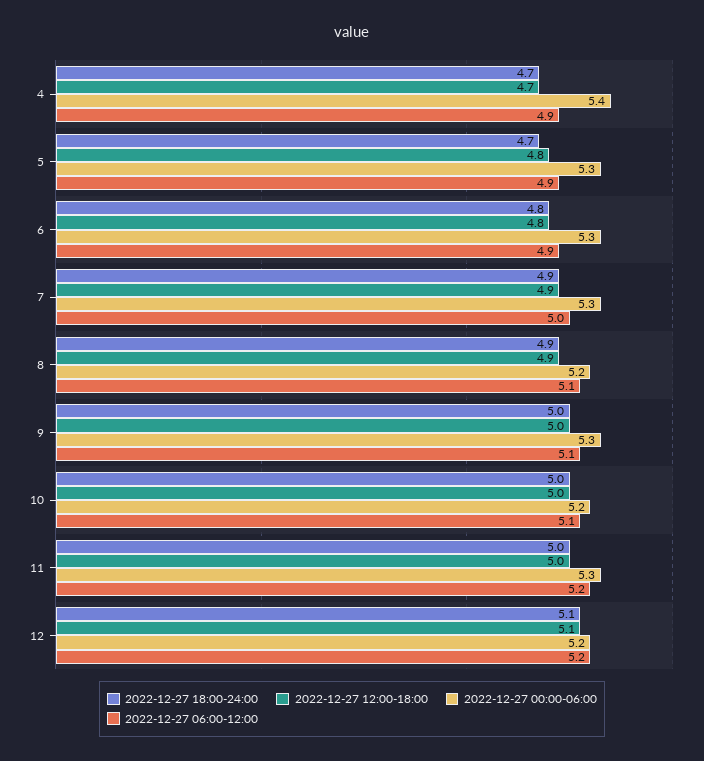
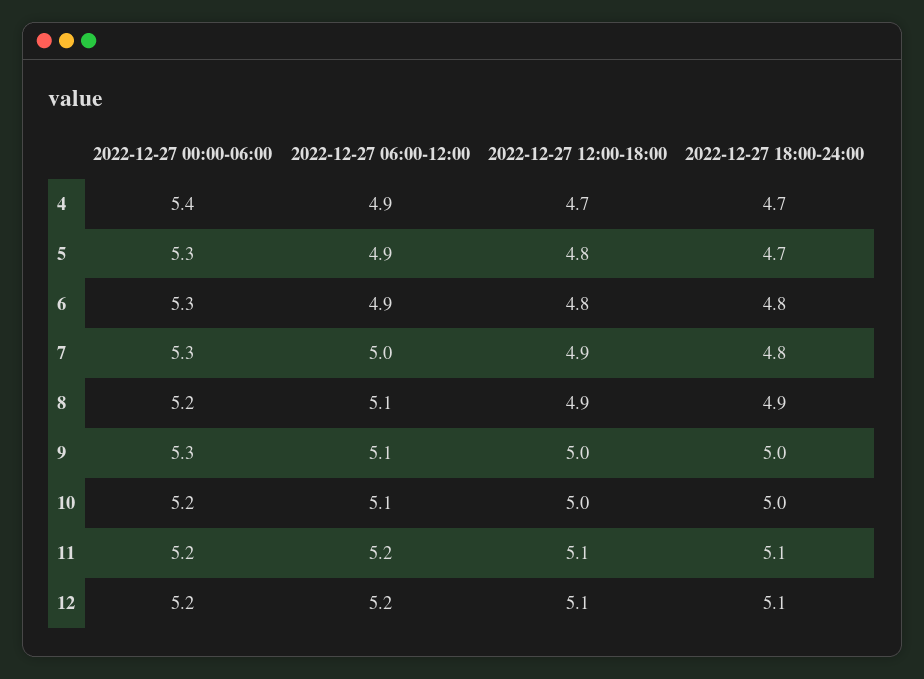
  {
    "2022-12-27 18:00-24:00": {
      "4": 4.7,
      "5": 4.7,
      "6": 4.8,
-     "7": 4.9,
+     "7": 4.8,
      "8": 4.9,
      "9": 5,
      "10": 5,
-     "11": 5,
+     "11": 5.1,
      "12": 5.1
    },
    "2022-12-27 12:00-18:00": {
      "4": 4.7,
      "5": 4.8,
      "6": 4.8,
      "7": 4.9,
      "8": 4.9,
      "9": 5,
      "10": 5,
-     "11": 5,
+     "11": 5.1,
      "12": 5.1
    },
    "2022-12-27 00:00-06:00": {
      "4": 5.4,
      "5": 5.3,
      "6": 5.3,
      "7": 5.3,
      "8": 5.2,
      "9": 5.3,
      "10": 5.2,
-     "11": 5.3,
+     "11": 5.2,
      "12": 5.2
    },
    "2022-12-27 06:00-12:00": {
      "4": 4.9,
      "5": 4.9,
      "6": 4.9,
      "7": 5,
      "8": 5.1,
      "9": 5.1,
      "10": 5.1,
      "11": 5.2,
      "12": 5.2
    }
  }

